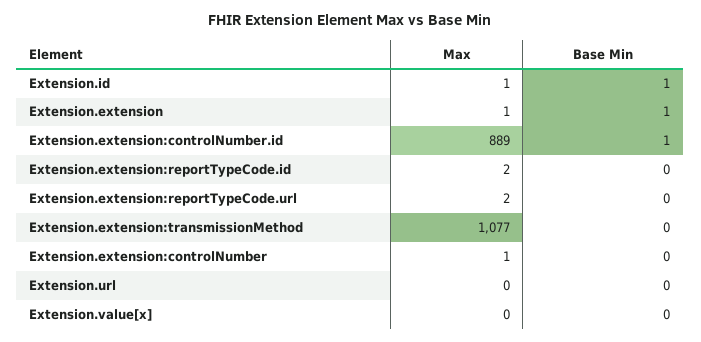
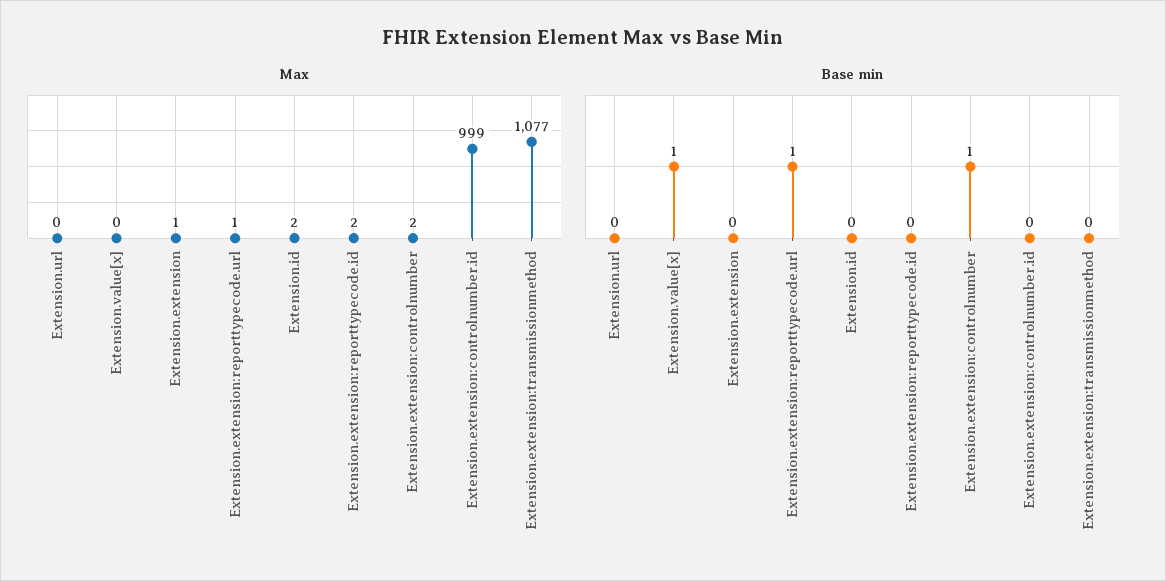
  {
    "Max": {
-     "Extension.id": 1,
+     "Extension.id": 2,
      "Extension.extension": 1,
-     "Extension.extension:controlNumber.id": 889,
+     "Extension.extension:controlNumber.id": 999,
      "Extension.extension:reportTypeCode.id": 2,
-     "Extension.extension:reportTypeCode.url": 2,
+     "Extension.extension:reportTypeCode.url": 1,
      "Extension.extension:transmissionMethod": 1077,
-     "Extension.extension:controlNumber": 1,
+     "Extension.extension:controlNumber": 2,
      "Extension.url": 0,
      "Extension.value[x]": 0
    },
    "Base Min": {
-     "Extension.id": 1,
+     "Extension.id": 0,
-     "Extension.extension": 1,
+     "Extension.extension": 0,
-     "Extension.extension:controlNumber.id": 1,
+     "Extension.extension:controlNumber.id": 0,
      "Extension.extension:reportTypeCode.id": 0,
-     "Extension.extension:reportTypeCode.url": 0,
+     "Extension.extension:reportTypeCode.url": 1,
      "Extension.extension:transmissionMethod": 0,
-     "Extension.extension:controlNumber": 0,
+     "Extension.extension:controlNumber": 1,
      "Extension.url": 0,
-     "Extension.value[x]": 0
+     "Extension.value[x]": 1
    }
  }

